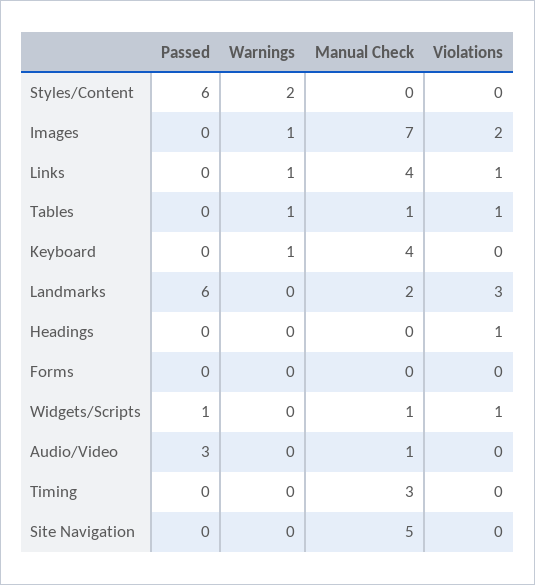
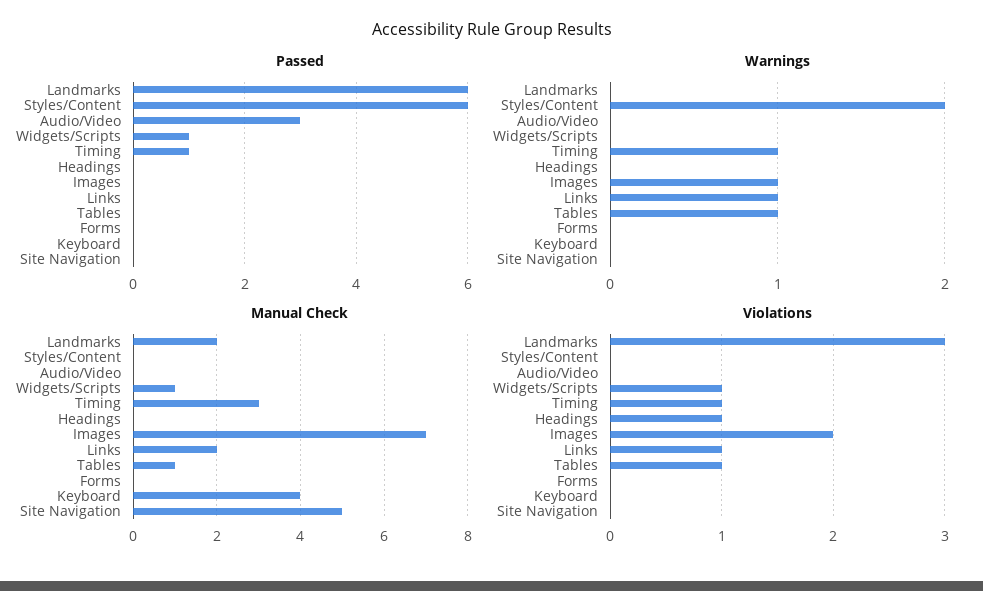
  {
    "Passed": {
      "Styles/Content": 6,
      "Images": 0,
      "Links": 0,
      "Tables": 0,
      "Keyboard": 0,
      "Landmarks": 6,
      "Headings": 0,
      "Forms": 0,
      "Widgets/Scripts": 1,
      "Audio/Video": 3,
-     "Timing": 0,
+     "Timing": 1,
      "Site Navigation": 0
    },
    "Warnings": {
      "Styles/Content": 2,
      "Images": 1,
      "Links": 1,
      "Tables": 1,
-     "Keyboard": 1,
+     "Keyboard": 0,
      "Landmarks": 0,
      "Headings": 0,
      "Forms": 0,
      "Widgets/Scripts": 0,
      "Audio/Video": 0,
-     "Timing": 0,
+     "Timing": 1,
      "Site Navigation": 0
    },
    "Manual Check": {
      "Styles/Content": 0,
      "Images": 7,
-     "Links": 4,
+     "Links": 2,
      "Tables": 1,
      "Keyboard": 4,
      "Landmarks": 2,
      "Headings": 0,
      "Forms": 0,
      "Widgets/Scripts": 1,
-     "Audio/Video": 1,
+     "Audio/Video": 0,
      "Timing": 3,
      "Site Navigation": 5
    },
    "Violations": {
      "Styles/Content": 0,
      "Images": 2,
      "Links": 1,
      "Tables": 1,
      "Keyboard": 0,
      "Landmarks": 3,
      "Headings": 1,
      "Forms": 0,
      "Widgets/Scripts": 1,
      "Audio/Video": 0,
-     "Timing": 0,
+     "Timing": 1,
      "Site Navigation": 0
    }
  }

